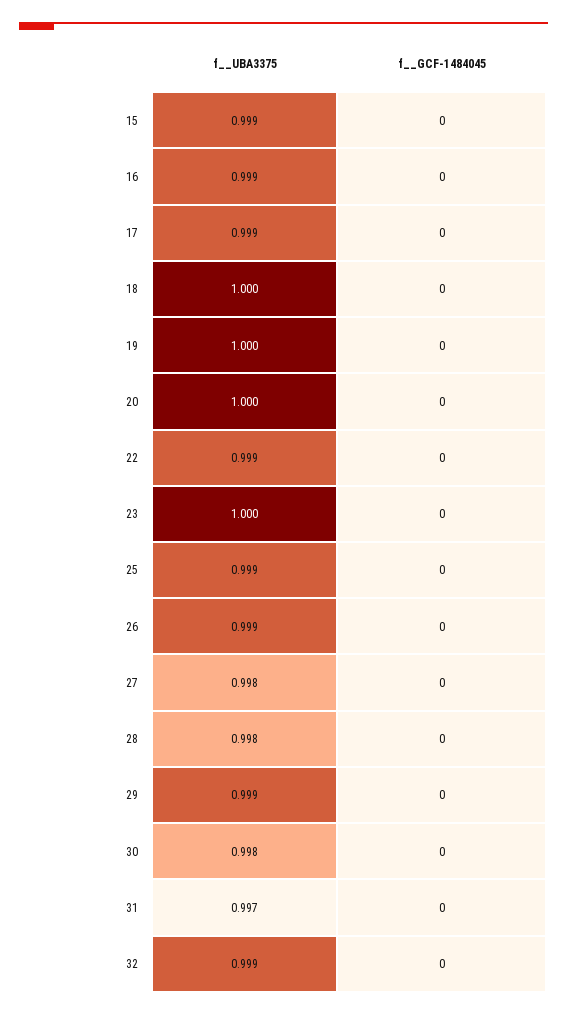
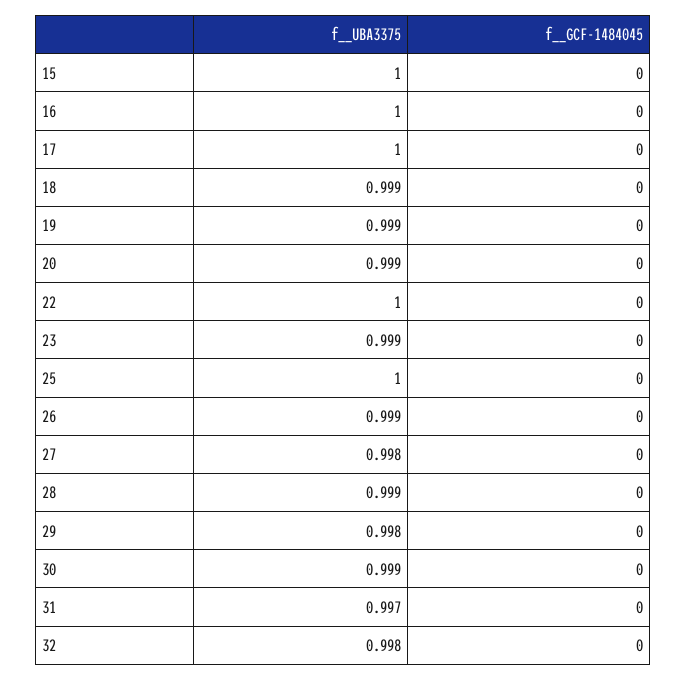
  {
    "f__UBA3375": {
-     "15": 0.999,
+     "15": 1,
-     "16": 0.999,
+     "16": 1,
-     "17": 0.999,
+     "17": 1,
-     "18": 1,
+     "18": 0.999,
-     "19": 1,
+     "19": 0.999,
-     "20": 1,
+     "20": 0.999,
-     "22": 0.999,
+     "22": 1,
-     "23": 1,
+     "23": 0.999,
-     "25": 0.999,
+     "25": 1,
      "26": 0.999,
      "27": 0.998,
-     "28": 0.998,
+     "28": 0.999,
-     "29": 0.999,
+     "29": 0.998,
-     "30": 0.998,
+     "30": 0.999,
      "31": 0.997,
-     "32": 0.999
+     "32": 0.998
    },
    "f__GCF-1484045": {
      "15": 0,
      "16": 0,
      "17": 0,
      "18": 0,
      "19": 0,
      "20": 0,
      "22": 0,
      "23": 0,
      "25": 0,
      "26": 0,
      "27": 0,
      "28": 0,
      "29": 0,
      "30": 0,
      "31": 0,
      "32": 0
    }
  }

